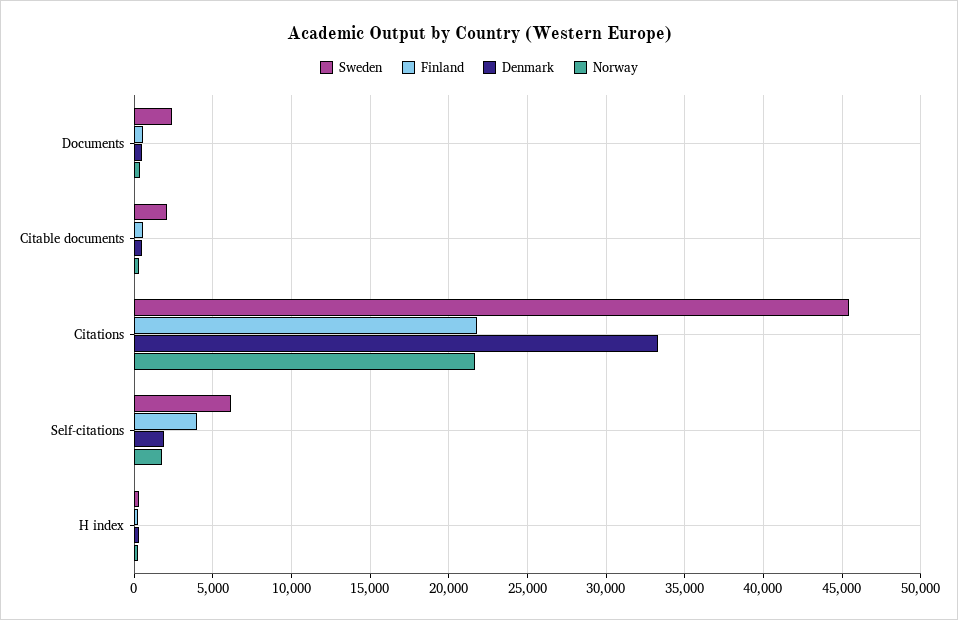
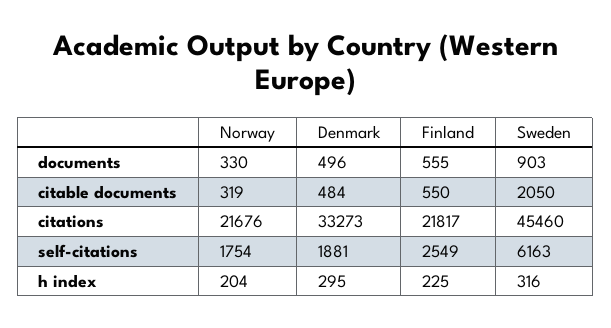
  {
    "Sweden": {
-     "Documents": 2500,
+     "Documents": 903,
      "Citable documents": 2050,
      "Citations": 45460,
      "Self-citations": 6163,
      "H index": 316
    },
    "Finland": {
      "Documents": 555,
      "Citable documents": 550,
      "Citations": 21817,
-     "Self-citations": 4000,
+     "Self-citations": 2549,
      "H index": 225
    },
    "Denmark": {
      "Documents": 496,
      "Citable documents": 484,
      "Citations": 33273,
      "Self-citations": 1881,
      "H index": 295
    },
    "Norway": {
      "Documents": 330,
      "Citable documents": 319,
      "Citations": 21676,
      "Self-citations": 1754,
      "H index": 204
    }
  }

